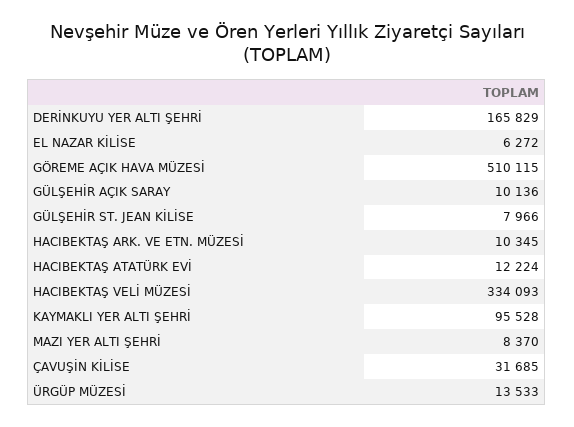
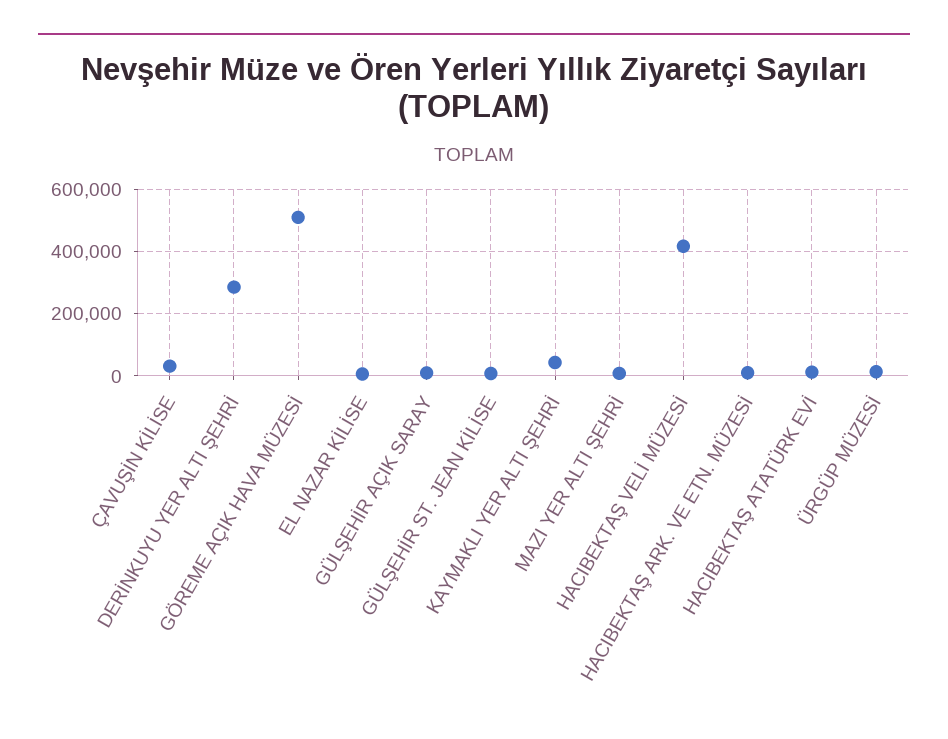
  {
-   "DERİNKUYU YER ALTI ŞEHRİ": 165829,
+   "DERİNKUYU YER ALTI ŞEHRİ": 280000,
    "EL NAZAR KİLİSE": 6272,
    "GÖREME AÇIK HAVA MÜZESİ": 510115,
    "GÜLŞEHİR AÇIK SARAY": 10136,
    "GÜLŞEHİR ST. JEAN KİLİSE": 7966,
    "HACIBEKTAŞ ARK. VE ETN. MÜZESİ": 10345,
    "HACIBEKTAŞ ATATÜRK EVİ": 12224,
-   "HACIBEKTAŞ VELİ MÜZESİ": 334093,
+   "HACIBEKTAŞ VELİ MÜZESİ": 420000,
-   "KAYMAKLI YER ALTI ŞEHRİ": 95528,
+   "KAYMAKLI YER ALTI ŞEHRİ": 40000,
    "MAZI YER ALTI ŞEHRİ": 8370,
    "ÇAVUŞİN KİLİSE": 31685,
    "ÜRGÜP MÜZESİ": 13533
  }

